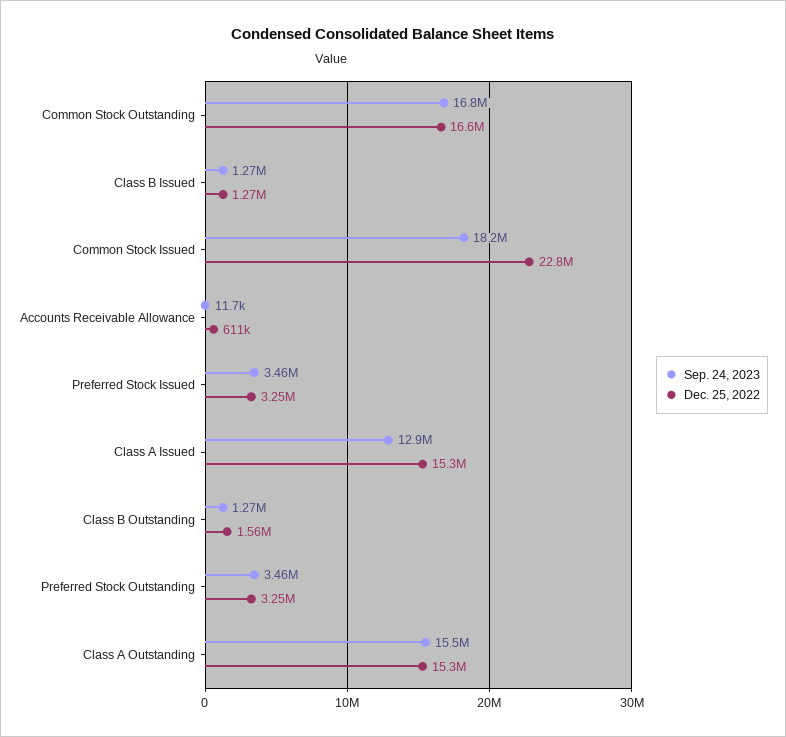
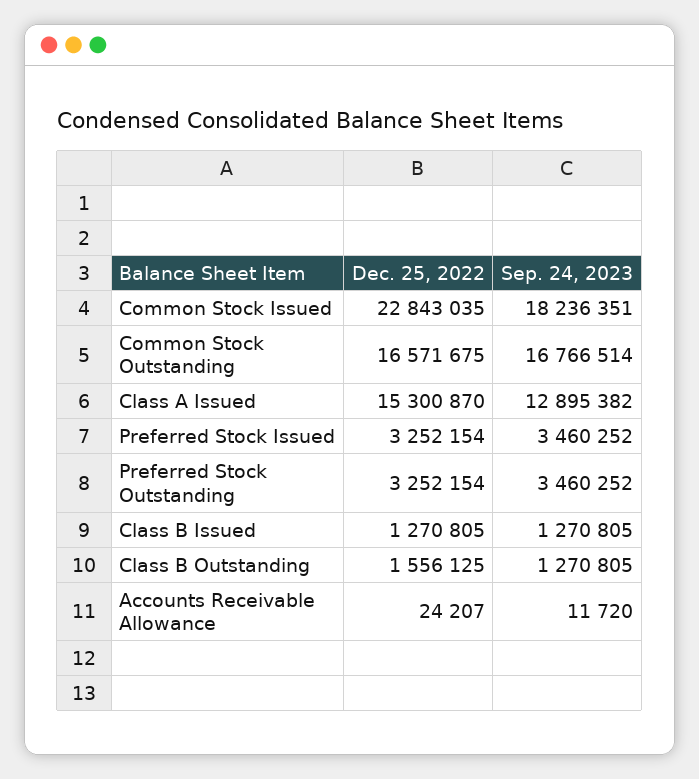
  {
    "Sep. 24, 2023": {
      "Common Stock Outstanding": 16766514,
      "Class B Issued": 1270805,
      "Common Stock Issued": 18236351,
      "Accounts Receivable Allowance": 11720,
      "Preferred Stock Issued": 3460252,
      "Class A Issued": 12895382,
      "Class B Outstanding": 1270805,
-     "Preferred Stock Outstanding": 3460252,
+     "Preferred Stock Outstanding": 3460252
-     "Class A Outstanding": 15500000
    },
    "Dec. 25, 2022": {
      "Common Stock Outstanding": 16571675,
      "Class B Issued": 1270805,
      "Common Stock Issued": 22843035,
-     "Accounts Receivable Allowance": 611000,
+     "Accounts Receivable Allowance": 24207,
      "Preferred Stock Issued": 3252154,
      "Class A Issued": 15300870,
      "Class B Outstanding": 1556125,
-     "Preferred Stock Outstanding": 3252154,
+     "Preferred Stock Outstanding": 3252154
-     "Class A Outstanding": 15300000
    }
  }

